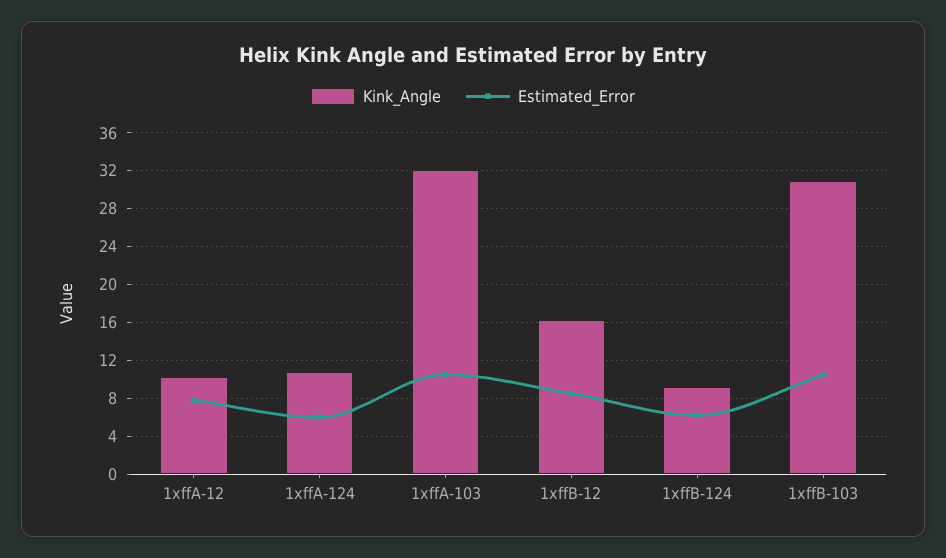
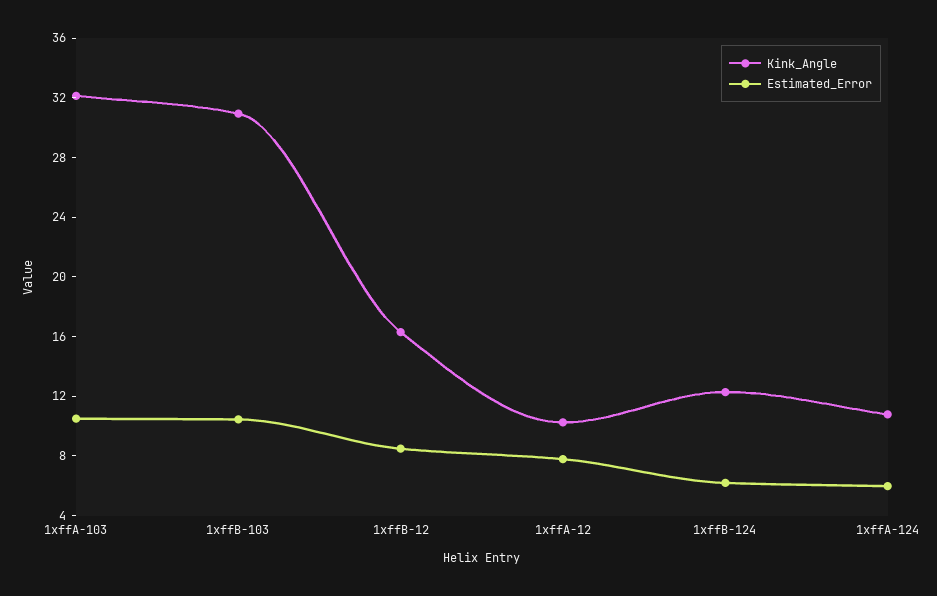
  {
    "Kink_Angle": {
      "1xffA-12": 10,
      "1xffA-124": 11,
      "1xffA-103": 32,
      "1xffB-12": 16,
-     "1xffB-124": 9,
+     "1xffB-124": 12,
      "1xffB-103": 31
    },
    "Estimated_Error": {
      "1xffA-12": 8,
      "1xffA-124": 6,
      "1xffA-103": 11,
      "1xffB-12": 8,
      "1xffB-124": 6,
      "1xffB-103": 10
    }
  }

